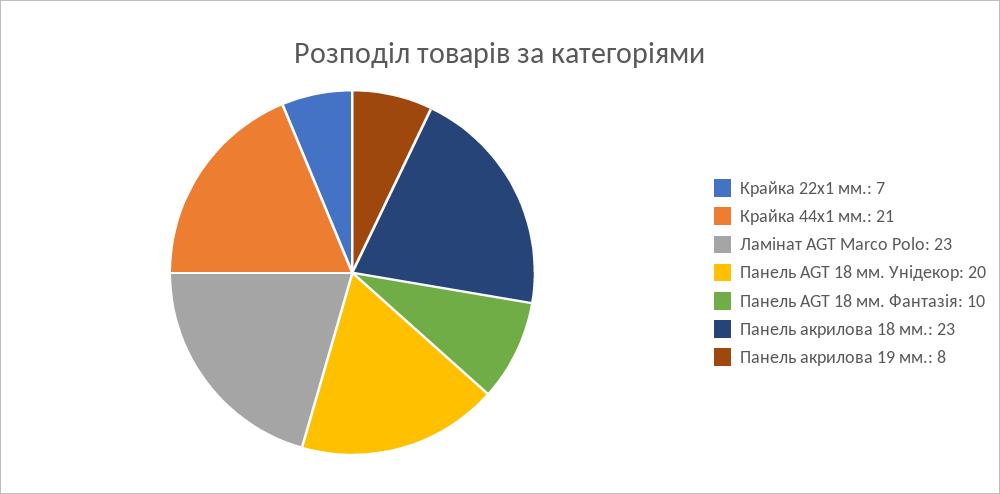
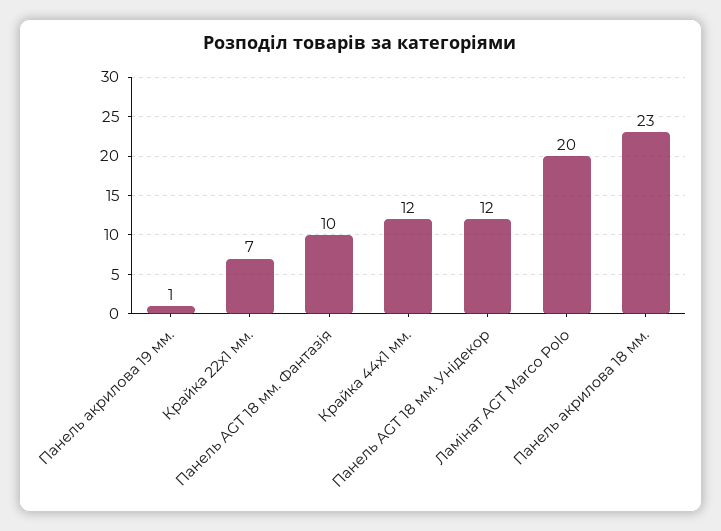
  {
    "Крайка 22x1 мм.": 7,
-   "Крайка 44x1 мм.": 21,
+   "Крайка 44x1 мм.": 12,
-   "Ламінат AGT Marco Polo": 23,
+   "Ламінат AGT Marco Polo": 20,
-   "Панель AGT 18 мм. Унідекор": 20,
+   "Панель AGT 18 мм. Унідекор": 12,
    "Панель AGT 18 мм. Фантазія": 10,
    "Панель акрилова 18 мм.": 23,
-   "Панель акрилова 19 мм.": 8
+   "Панель акрилова 19 мм.": 1
  }

